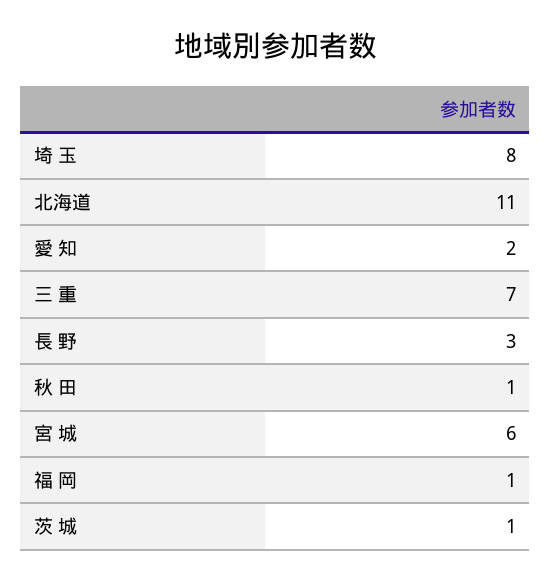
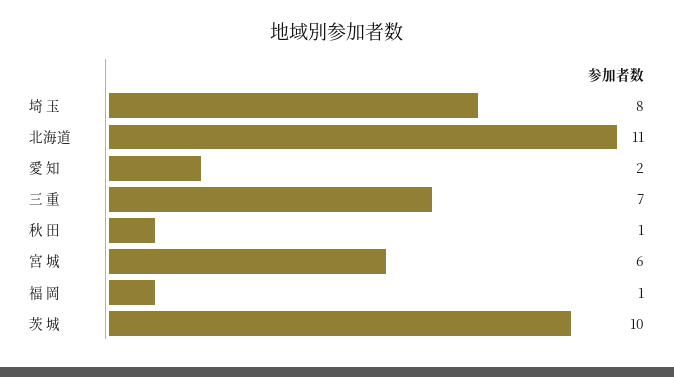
  {
    "埼 玉": 8,
    "北海道": 11,
    "愛 知": 2,
    "三 重": 7,
-   "長 野": 3,
    "秋 田": 1,
    "宮 城": 6,
    "福 岡": 1,
-   "茨 城": 1
+   "茨 城": 10
  }

